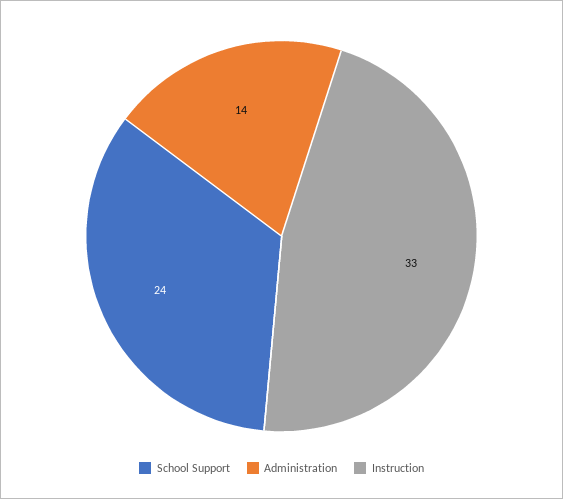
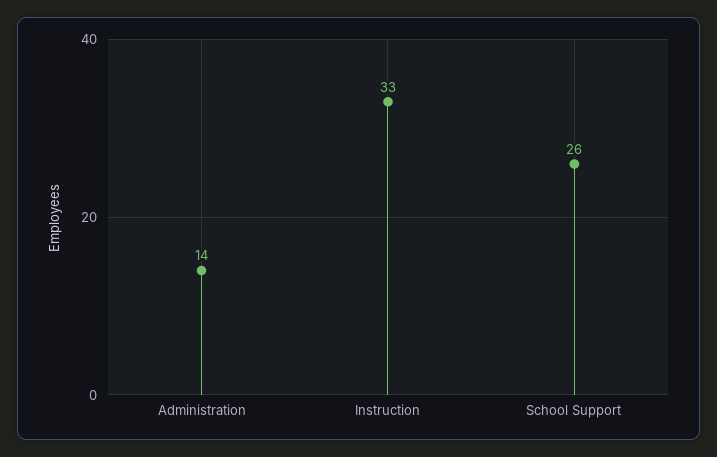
  {
-   "School Support": 24,
+   "School Support": 26,
    "Administration": 14,
    "Instruction": 33
  }

